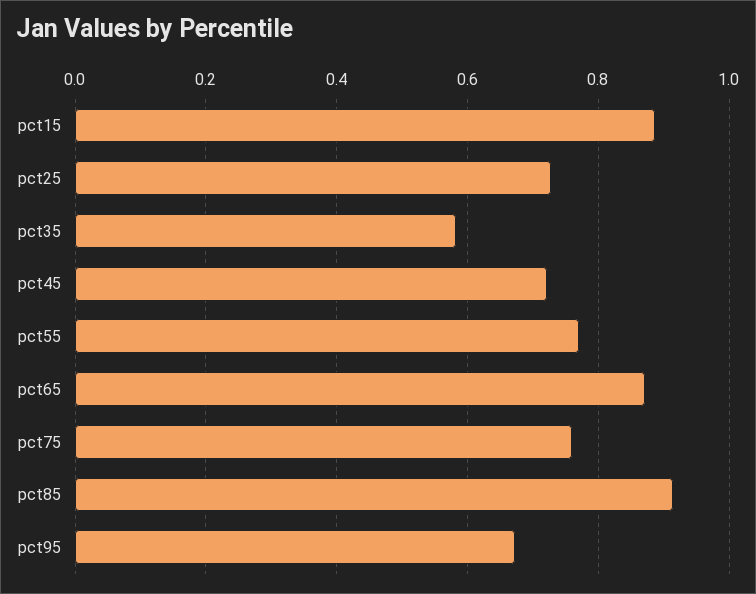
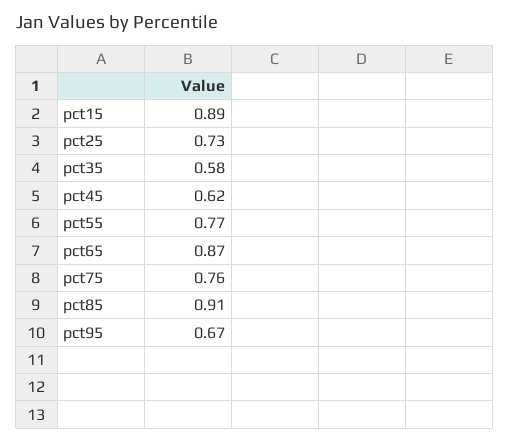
  {
    "pct15": 0.89,
    "pct25": 0.73,
    "pct35": 0.58,
-   "pct45": 0.72,
+   "pct45": 0.62,
    "pct55": 0.77,
    "pct65": 0.87,
    "pct75": 0.76,
    "pct85": 0.91,
    "pct95": 0.67
  }

